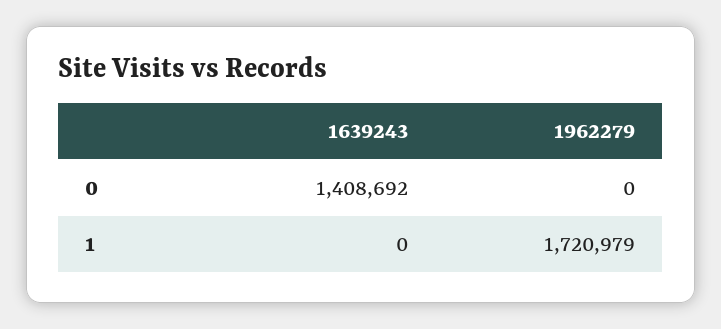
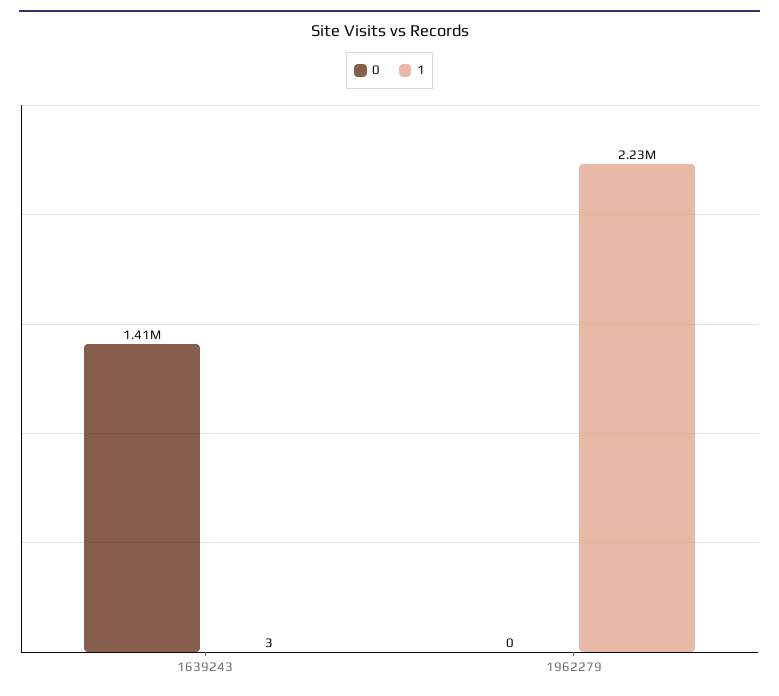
  {
    "0": {
      "1639243": 1408692,
      "1962279": 0
    },
    "1": {
-     "1639243": 0,
+     "1639243": 3,
-     "1962279": 1720979
+     "1962279": 2230000
    }
  }

